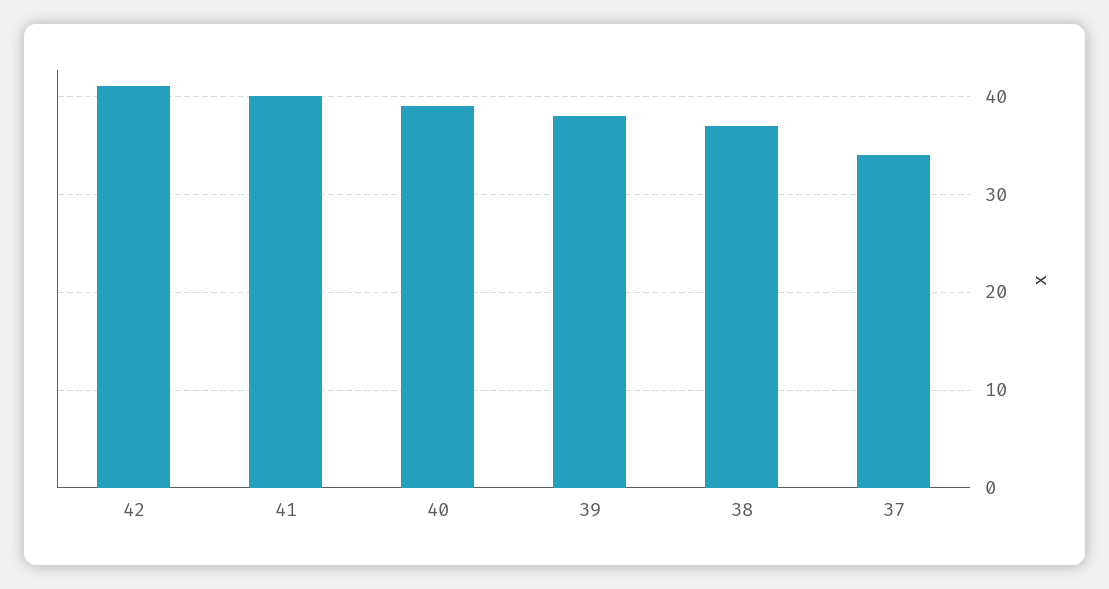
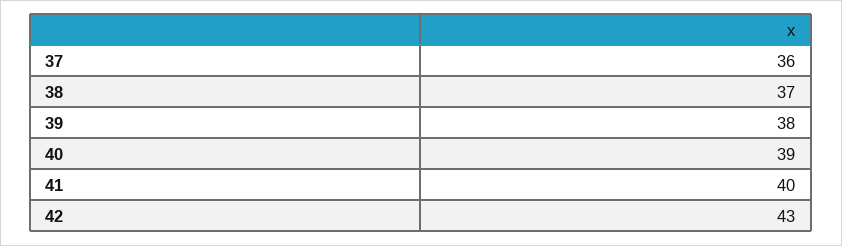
  {
-   "42": 41,
+   "42": 43,
    "41": 40,
    "40": 39,
    "39": 38,
    "38": 37,
-   "37": 34
+   "37": 36
  }

